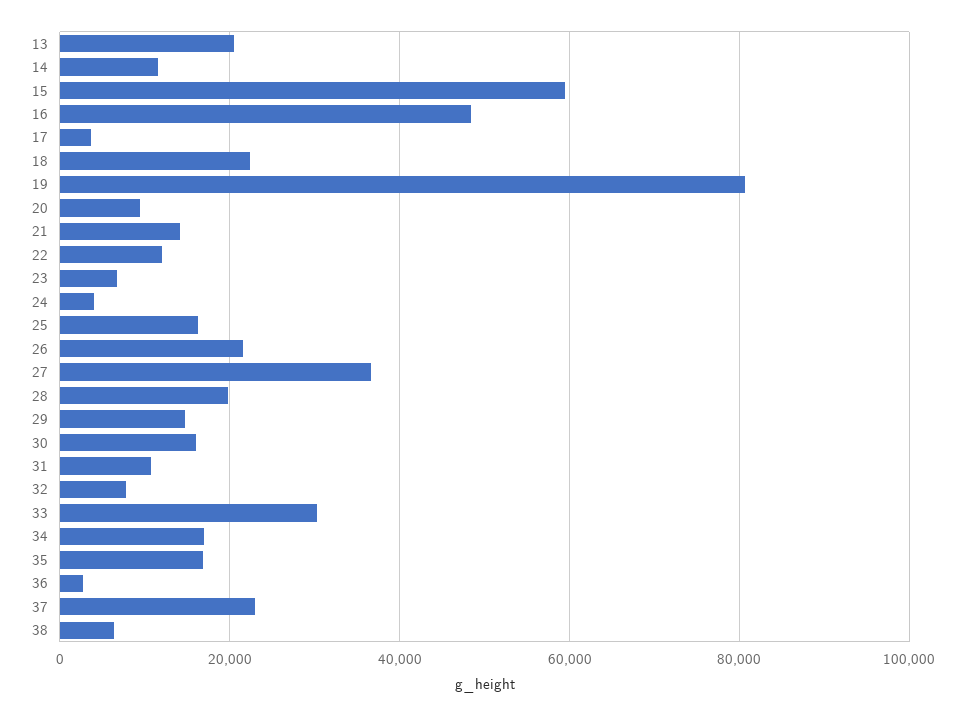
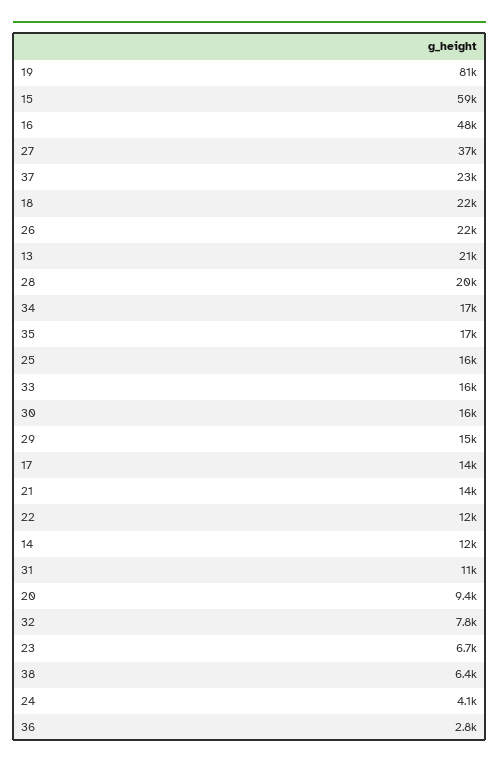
  {
    "13": 21000,
    "14": 12000,
    "15": 59000,
    "16": 48000,
-   "17": 4000,
+   "17": 14000,
    "18": 22000,
    "19": 81000,
    "20": 9400,
    "21": 14000,
    "22": 12000,
    "23": 6700,
    "24": 4100,
    "25": 16000,
    "26": 22000,
    "27": 37000,
    "28": 20000,
    "29": 15000,
    "30": 16000,
    "31": 11000,
    "32": 7800,
-   "33": 30000,
+   "33": 16000,
    "34": 17000,
    "35": 17000,
    "36": 2800,
    "37": 23000,
    "38": 6400
  }

